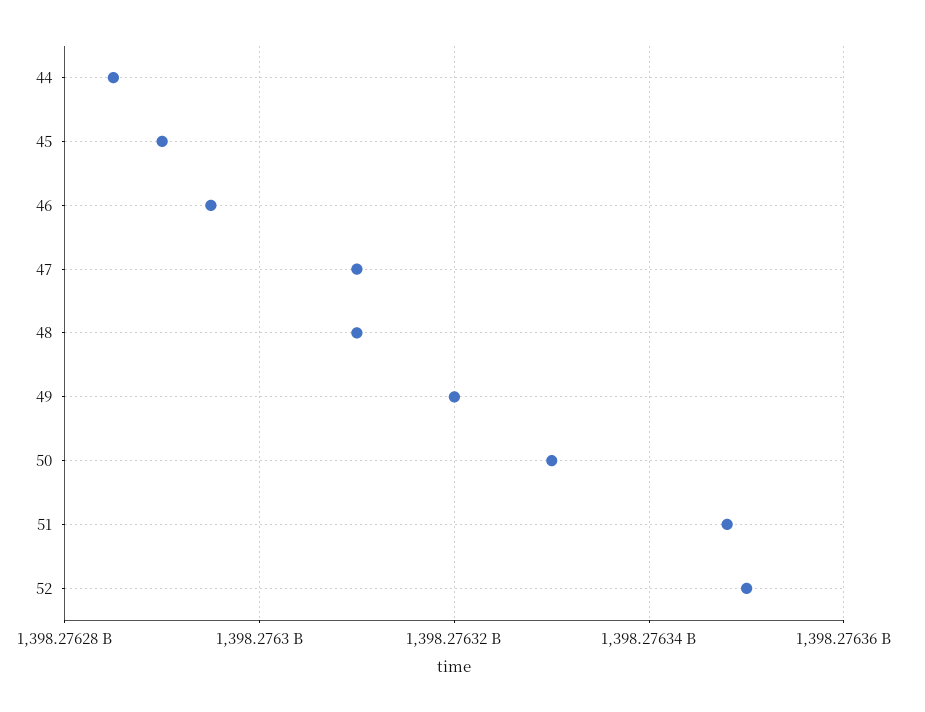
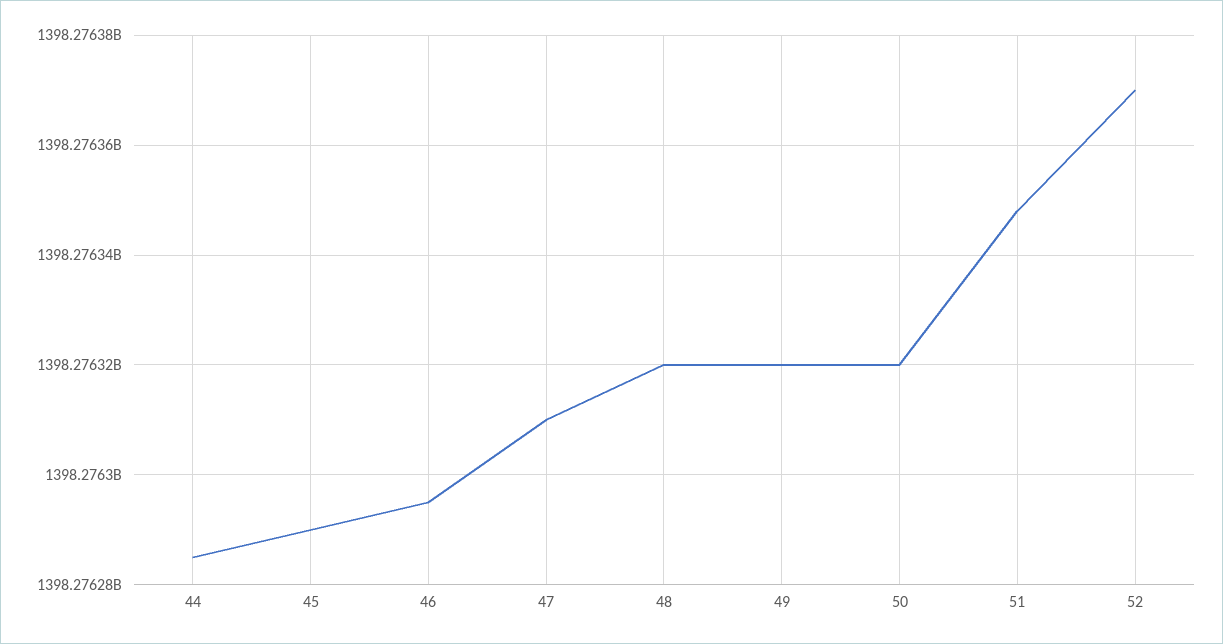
  {
    "44": 1398276286000,
    "45": 1398276290000,
    "46": 1398276296000,
    "47": 1398276310000,
-   "48": 1398276310000,
+   "48": 1398276320000,
    "49": 1398276320000,
-   "50": 1398276330000,
+   "50": 1398276320000,
    "51": 1398276348000,
-   "52": 1398276350000
+   "52": 1398276370000
  }

